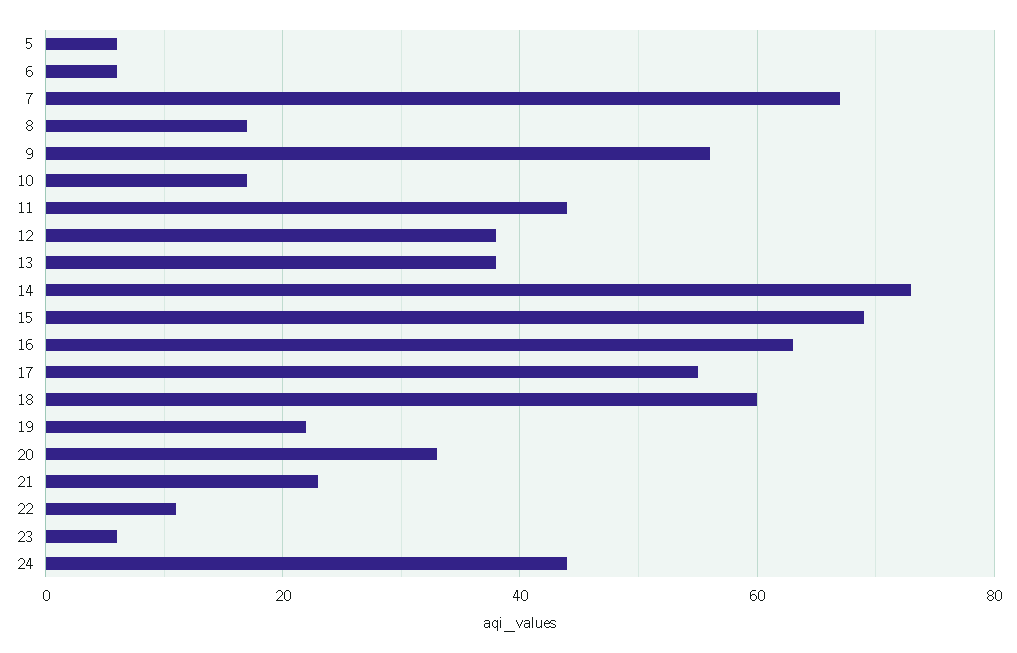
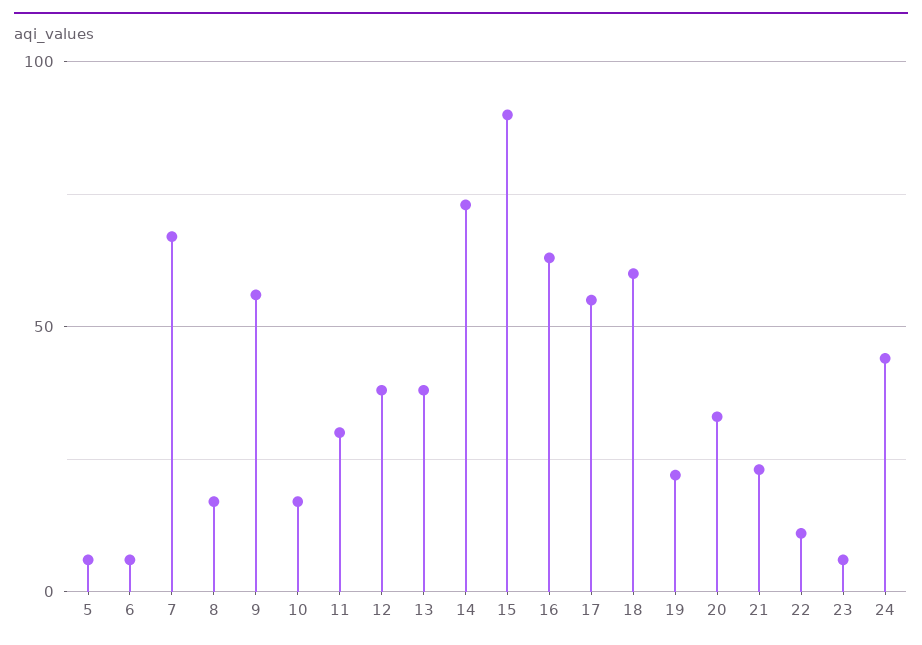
  {
    "5": 5,
    "6": 5,
    "7": 65,
    "8": 15,
    "9": 55,
    "10": 15,
-   "11": 45,
+   "11": 30,
    "12": 40,
    "13": 40,
    "14": 75,
-   "15": 70,
+   "15": 90,
    "16": 65,
    "17": 55,
    "18": 60,
    "19": 20,
    "20": 35,
    "21": 25,
    "22": 10,
    "23": 5,
    "24": 45
  }

